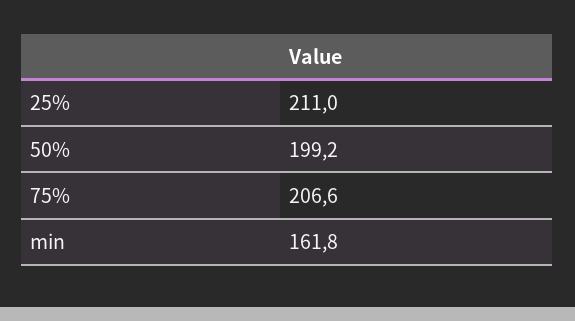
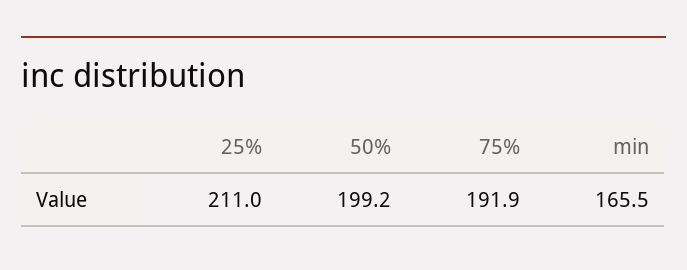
  {
    "25%": 211,
    "50%": 199.2,
-   "75%": 206.6,
+   "75%": 191.9,
-   "min": 161.8
+   "min": 165.5
  }

